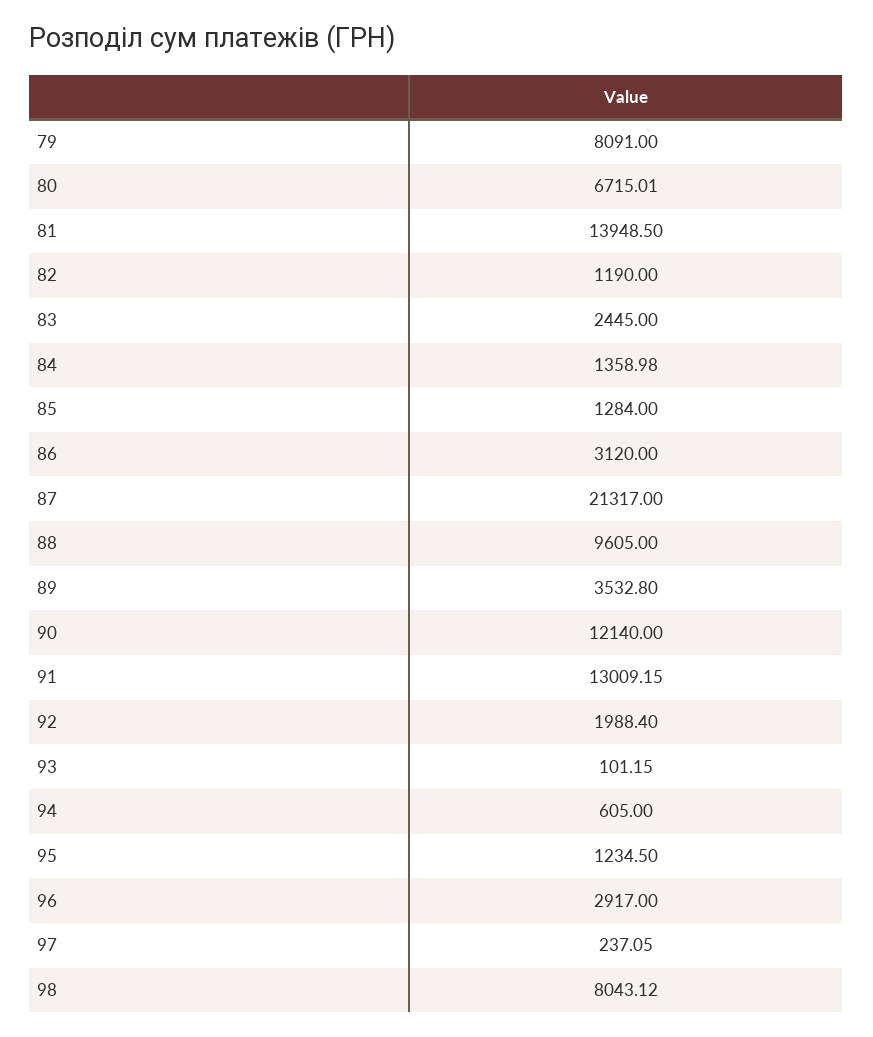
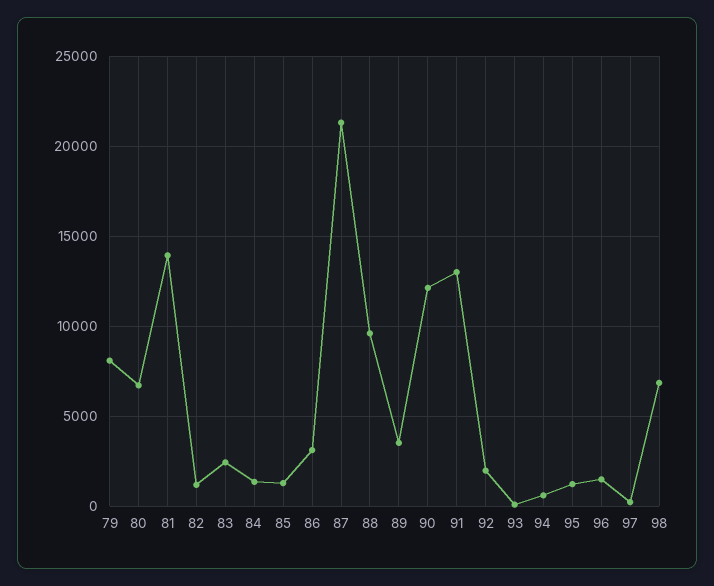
  {
    "79": 8091,
    "80": 6715.01,
    "81": 13948.5,
    "82": 1190,
    "83": 2445,
    "84": 1358.98,
    "85": 1284,
    "86": 3120,
    "87": 21317,
    "88": 9605,
    "89": 3532.8,
    "90": 12140,
    "91": 13009.15,
    "92": 1988.4,
    "93": 101.15,
    "94": 605,
    "95": 1234.5,
-   "96": 2917,
+   "96": 1500,
    "97": 237.05,
-   "98": 8043.12
+   "98": 7000
  }

